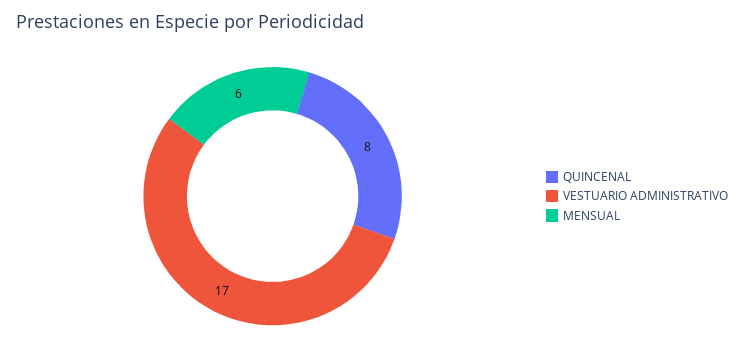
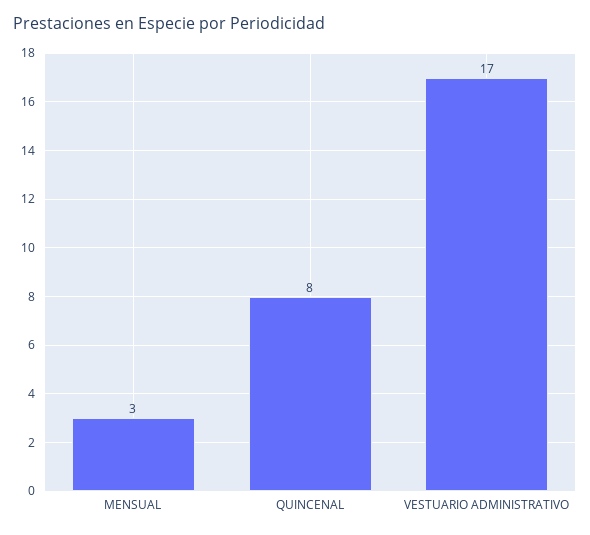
  {
    "QUINCENAL": 8,
    "VESTUARIO ADMINISTRATIVO": 17,
-   "MENSUAL": 6
+   "MENSUAL": 3
  }

